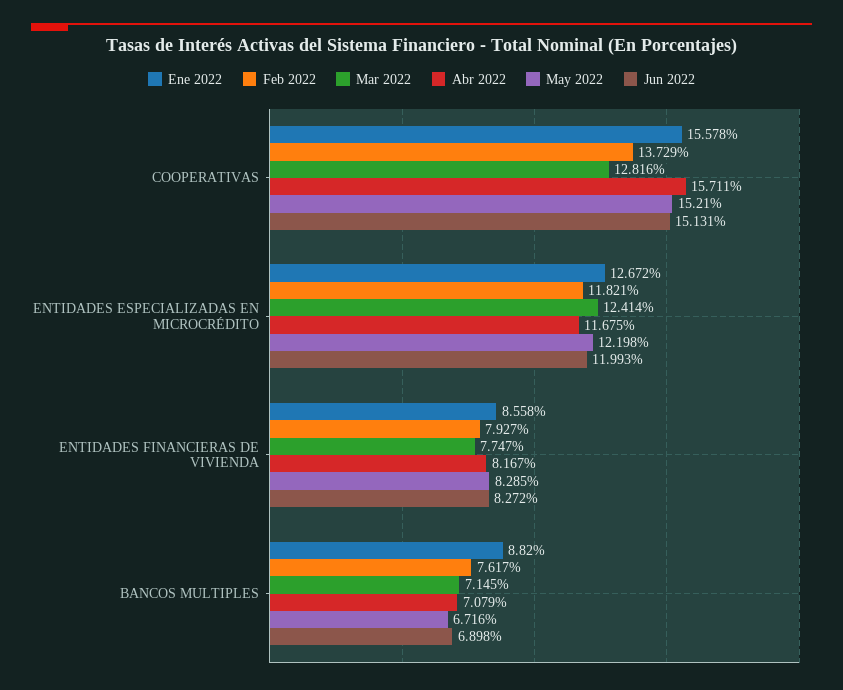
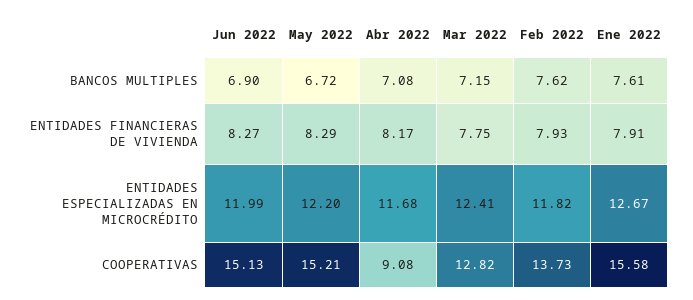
  {
    "Ene 2022": {
      "COOPERATIVAS": 15.578,
      "ENTIDADES ESPECIALIZADAS EN MICROCRÉDITO": 12.672,
-     "ENTIDADES FINANCIERAS DE VIVIENDA": 8.558,
+     "ENTIDADES FINANCIERAS DE VIVIENDA": 7.91,
-     "BANCOS MULTIPLES": 8.82
+     "BANCOS MULTIPLES": 7.61
    },
    "Feb 2022": {
      "COOPERATIVAS": 13.729,
      "ENTIDADES ESPECIALIZADAS EN MICROCRÉDITO": 11.821,
      "ENTIDADES FINANCIERAS DE VIVIENDA": 7.927,
      "BANCOS MULTIPLES": 7.617
    },
    "Mar 2022": {
      "COOPERATIVAS": 12.816,
      "ENTIDADES ESPECIALIZADAS EN MICROCRÉDITO": 12.414,
      "ENTIDADES FINANCIERAS DE VIVIENDA": 7.747,
      "BANCOS MULTIPLES": 7.145
    },
    "Abr 2022": {
-     "COOPERATIVAS": 15.711,
+     "COOPERATIVAS": 9.08,
      "ENTIDADES ESPECIALIZADAS EN MICROCRÉDITO": 11.675,
      "ENTIDADES FINANCIERAS DE VIVIENDA": 8.167,
      "BANCOS MULTIPLES": 7.079
    },
    "May 2022": {
      "COOPERATIVAS": 15.21,
      "ENTIDADES ESPECIALIZADAS EN MICROCRÉDITO": 12.198,
      "ENTIDADES FINANCIERAS DE VIVIENDA": 8.285,
      "BANCOS MULTIPLES": 6.716
    },
    "Jun 2022": {
      "COOPERATIVAS": 15.131,
      "ENTIDADES ESPECIALIZADAS EN MICROCRÉDITO": 11.993,
      "ENTIDADES FINANCIERAS DE VIVIENDA": 8.272,
      "BANCOS MULTIPLES": 6.898
    }
  }

